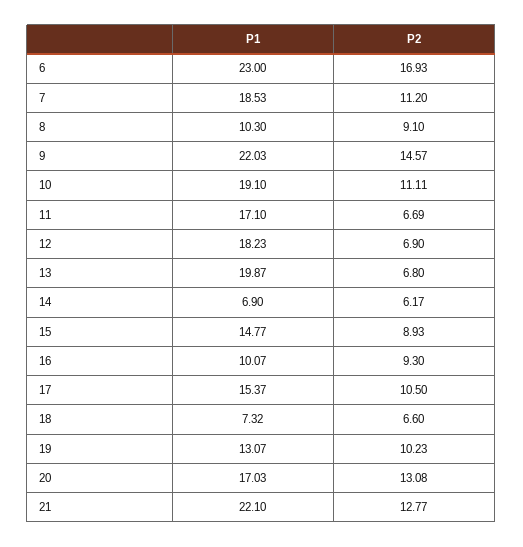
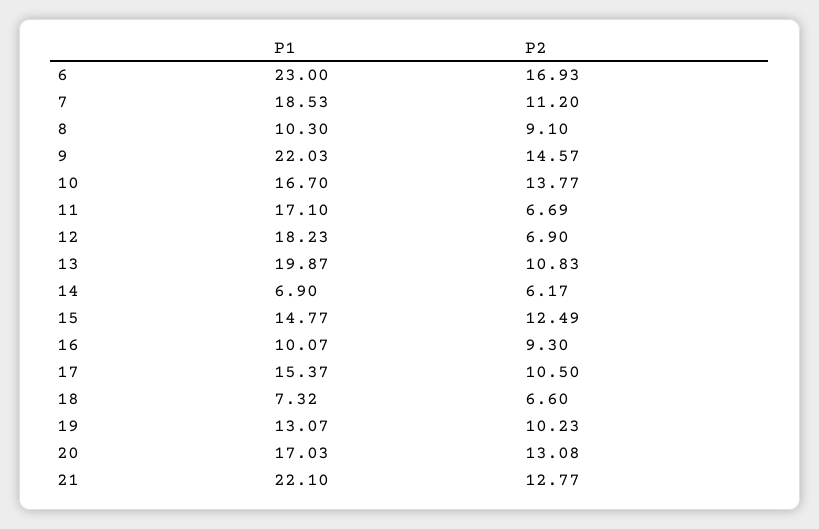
  {
    "P1": {
      "6": 23,
      "7": 18.53,
      "8": 10.3,
      "9": 22.03,
-     "10": 19.1,
+     "10": 16.7,
      "11": 17.1,
      "12": 18.23,
      "13": 19.87,
      "14": 6.9,
      "15": 14.77,
      "16": 10.07,
      "17": 15.37,
      "18": 7.32,
      "19": 13.07,
      "20": 17.03,
      "21": 22.1
    },
    "P2": {
      "6": 16.93,
      "7": 11.2,
      "8": 9.1,
      "9": 14.57,
-     "10": 11.11,
+     "10": 13.77,
      "11": 6.69,
      "12": 6.9,
-     "13": 6.8,
+     "13": 10.83,
      "14": 6.17,
-     "15": 8.93,
+     "15": 12.49,
      "16": 9.3,
      "17": 10.5,
      "18": 6.6,
      "19": 10.23,
      "20": 13.08,
      "21": 12.77
    }
  }

